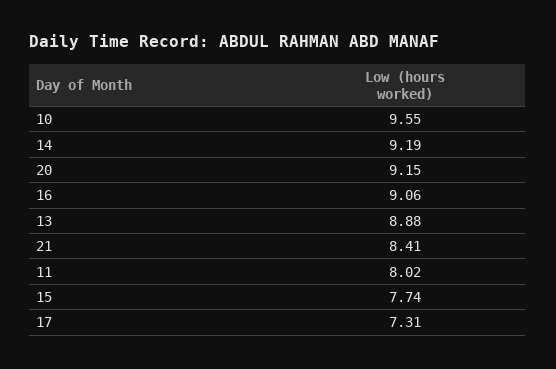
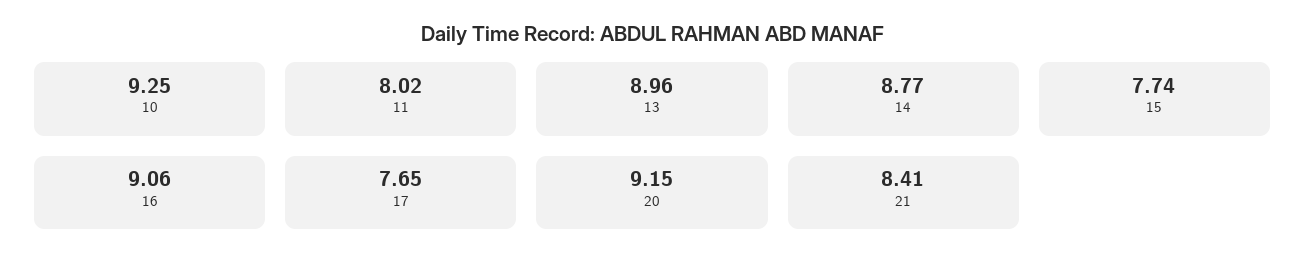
  {
-   "10": 9.55,
+   "10": 9.25,
-   "14": 9.19,
+   "14": 8.77,
    "20": 9.15,
    "16": 9.06,
-   "13": 8.88,
+   "13": 8.96,
    "21": 8.41,
    "11": 8.02,
    "15": 7.74,
-   "17": 7.31
+   "17": 7.65
  }

